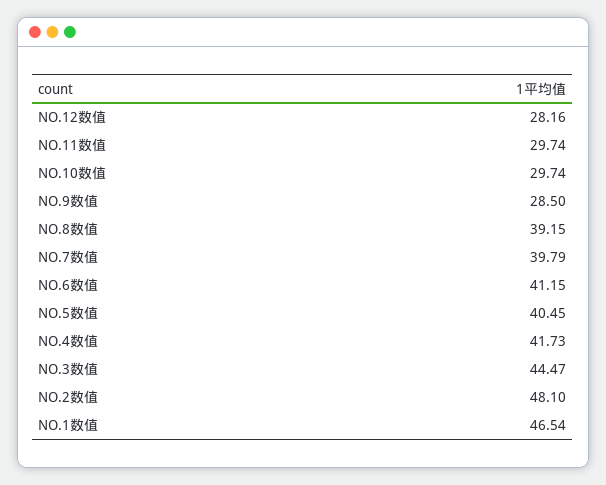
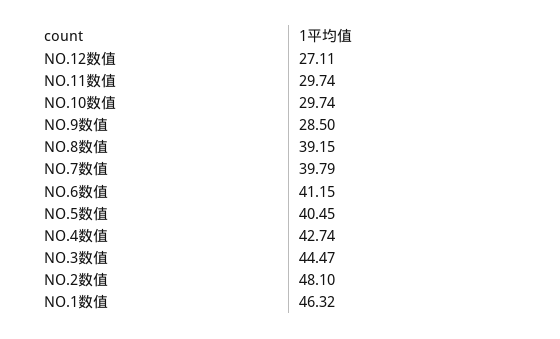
  {
-   "NO.12数值": 28.16,
+   "NO.12数值": 27.11,
    "NO.11数值": 29.74,
    "NO.10数值": 29.74,
    "NO.9数值": 28.5,
    "NO.8数值": 39.15,
    "NO.7数值": 39.79,
    "NO.6数值": 41.15,
    "NO.5数值": 40.45,
-   "NO.4数值": 41.73,
+   "NO.4数值": 42.74,
    "NO.3数值": 44.47,
    "NO.2数值": 48.1,
-   "NO.1数值": 46.54
+   "NO.1数值": 46.32
  }

